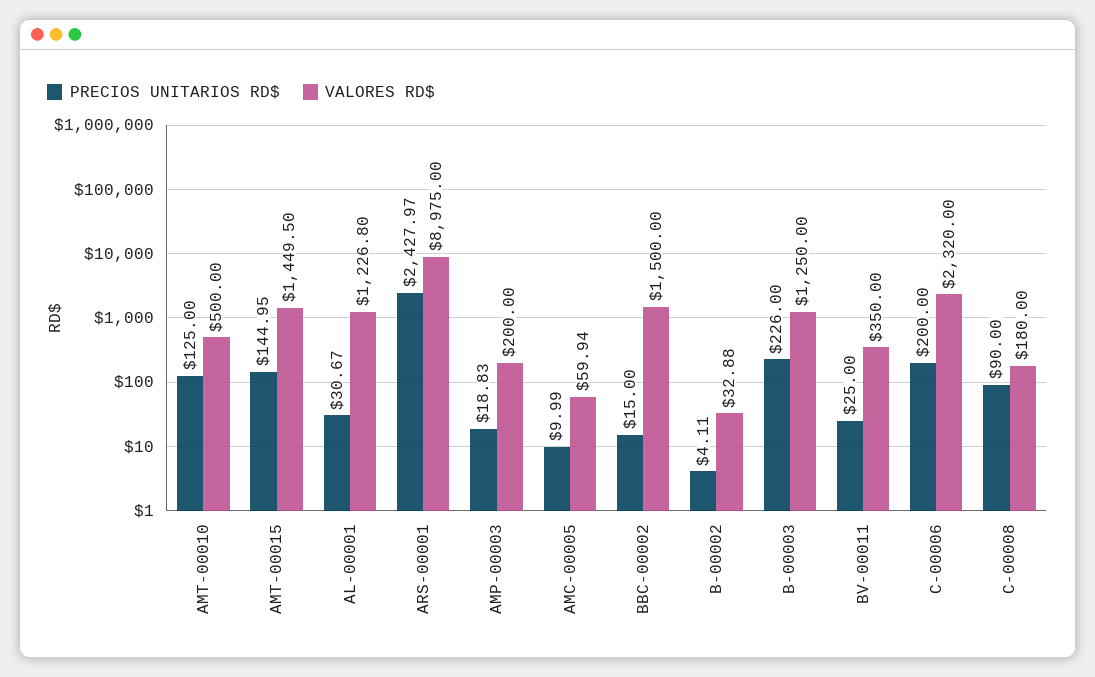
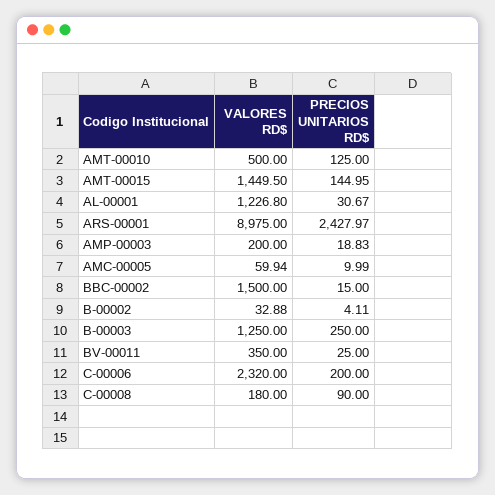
  {
    "PRECIOS UNITARIOS RD$": {
      "AMT-00010": 125,
      "AMT-00015": 144.95,
      "AL-00001": 30.67,
      "ARS-00001": 2427.97,
      "AMP-00003": 18.83,
      "AMC-00005": 9.99,
      "BBC-00002": 15,
      "B-00002": 4.11,
-     "B-00003": 226,
+     "B-00003": 250,
      "BV-00011": 25,
      "C-00006": 200,
      "C-00008": 90
    },
    "VALORES RD$": {
      "AMT-00010": 500,
      "AMT-00015": 1449.5,
      "AL-00001": 1226.8,
      "ARS-00001": 8975,
      "AMP-00003": 200,
      "AMC-00005": 59.94,
      "BBC-00002": 1500,
      "B-00002": 32.88,
      "B-00003": 1250,
      "BV-00011": 350,
      "C-00006": 2320,
      "C-00008": 180
    }
  }

